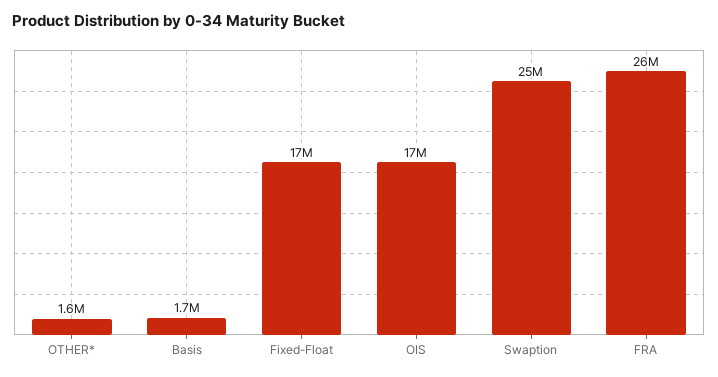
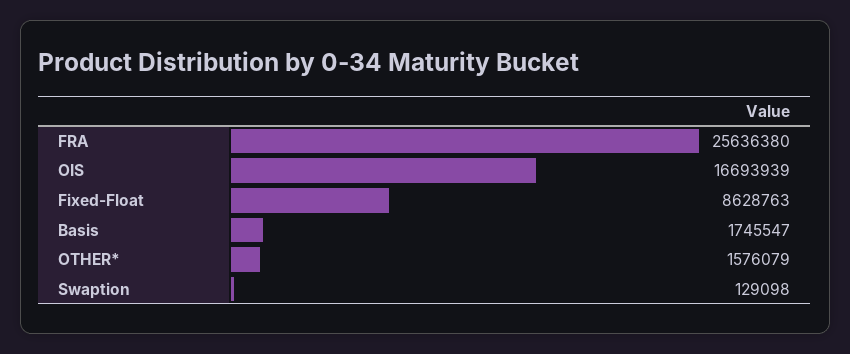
  {
    "OTHER*": 1576079,
    "Basis": 1745547,
-   "Fixed-Float": 17000000,
+   "Fixed-Float": 8628763,
    "OIS": 16693939,
-   "Swaption": 25000000,
+   "Swaption": 129098,
    "FRA": 25636380
  }

